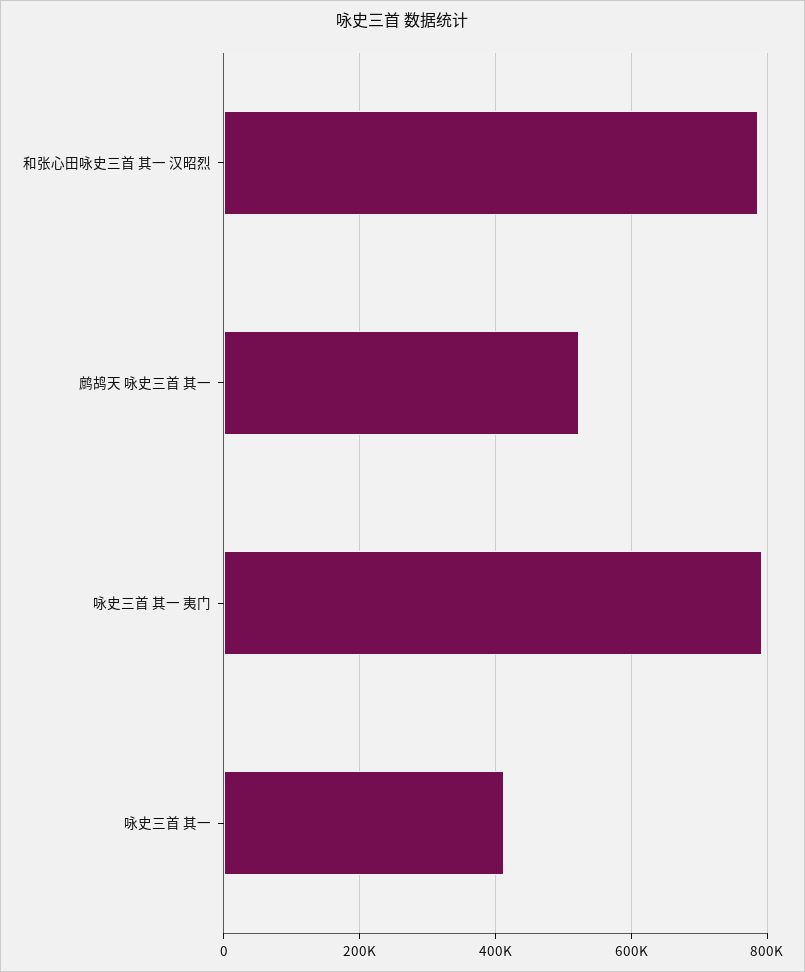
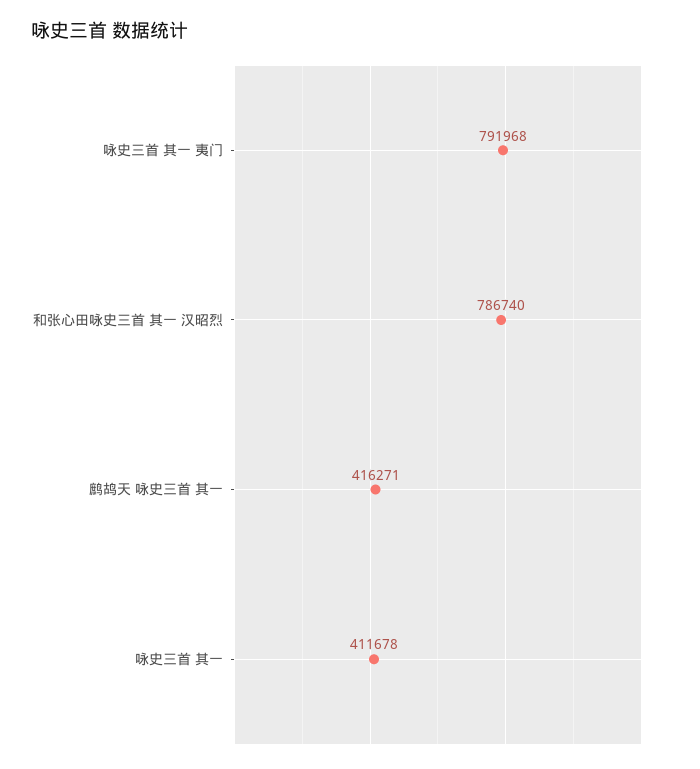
  {
    "和张心田咏史三首 其一 汉昭烈": 786740,
-   "鹧鸪天 咏史三首 其一": 520000,
+   "鹧鸪天 咏史三首 其一": 416271,
    "咏史三首 其一 夷门": 791968,
    "咏史三首 其一": 411678
  }

